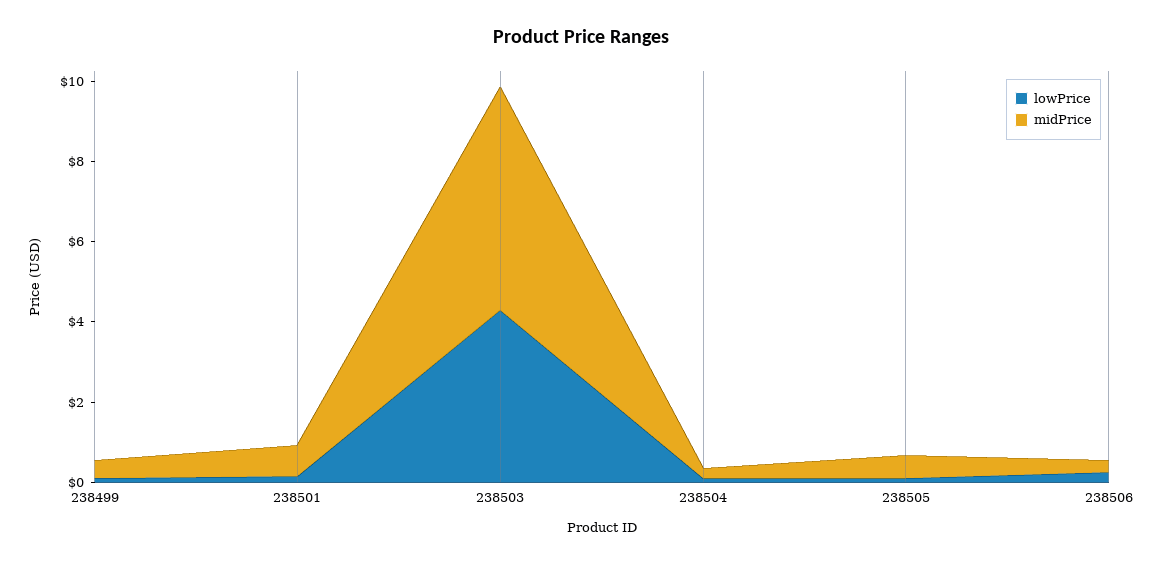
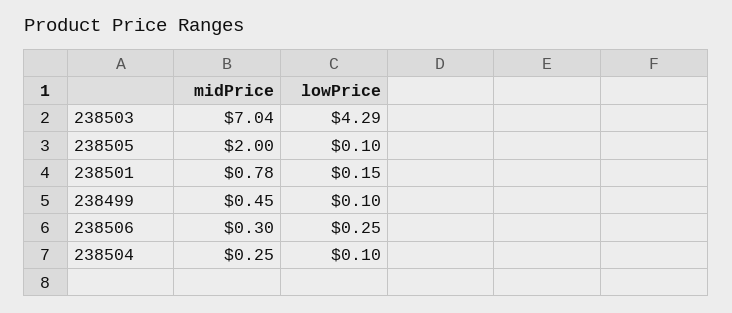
  {
    "lowPrice": {
      "238499": 0.1,
      "238501": 0.15,
      "238503": 4.29,
      "238504": 0.1,
      "238505": 0.1,
      "238506": 0.25
    },
    "midPrice": {
      "238499": 0.45,
      "238501": 0.78,
-     "238503": 5.5,
+     "238503": 7.04,
      "238504": 0.25,
-     "238505": 0.5,
+     "238505": 2,
      "238506": 0.3
    }
  }

